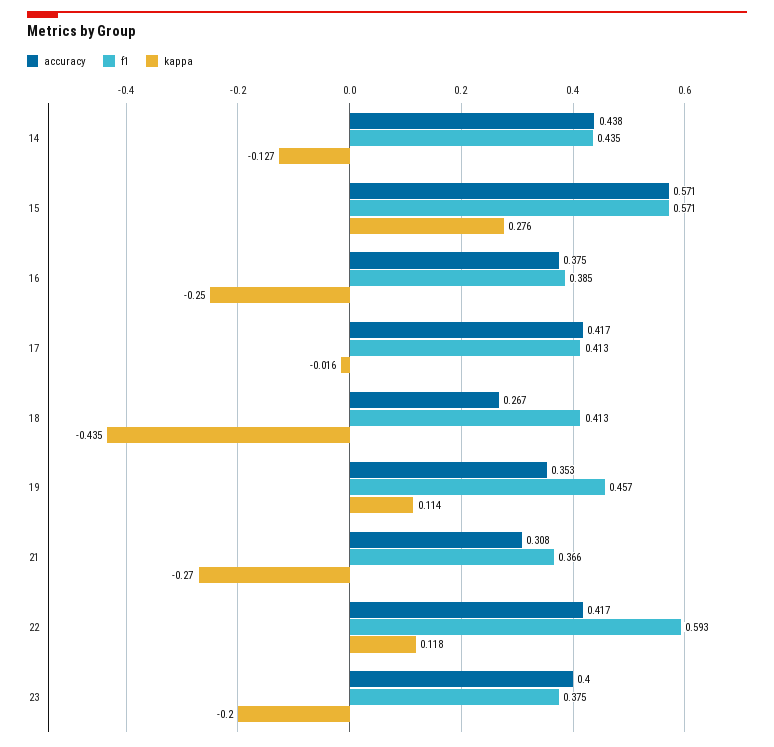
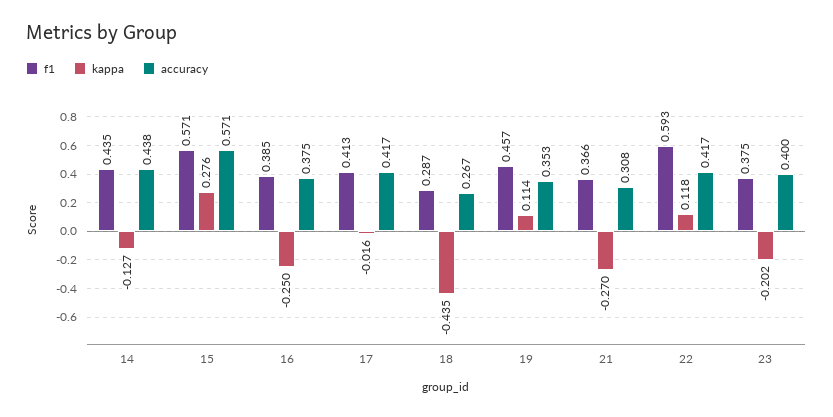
  {
    "accuracy": {
      "14": 0.438,
      "15": 0.571,
      "16": 0.375,
      "17": 0.417,
      "18": 0.267,
      "19": 0.353,
      "21": 0.308,
      "22": 0.417,
      "23": 0.4
    },
    "f1": {
      "14": 0.435,
      "15": 0.571,
      "16": 0.385,
      "17": 0.413,
-     "18": 0.413,
+     "18": 0.287,
      "19": 0.457,
      "21": 0.366,
      "22": 0.593,
      "23": 0.375
    },
    "kappa": {
      "14": -0.127,
      "15": 0.276,
      "16": -0.25,
      "17": -0.016,
      "18": -0.435,
      "19": 0.114,
      "21": -0.27,
      "22": 0.118,
-     "23": -0.2
+     "23": -0.202
    }
  }

